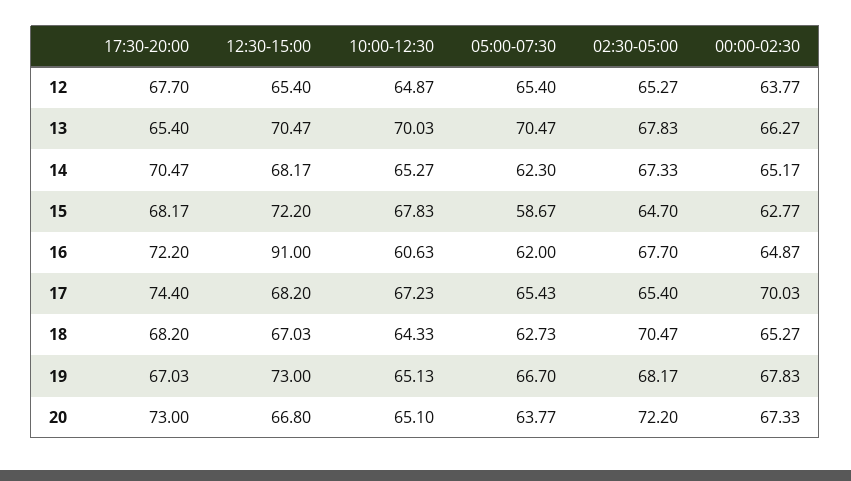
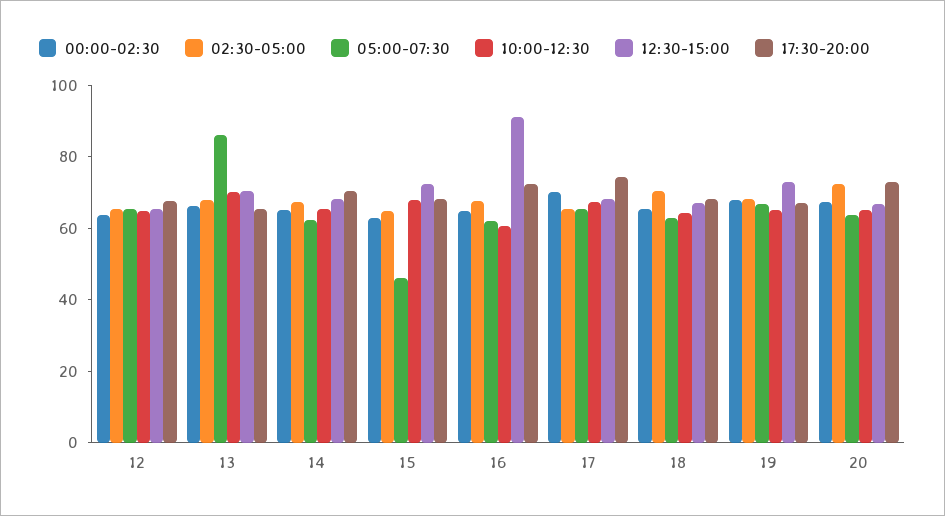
  {
    "17:30-20:00": {
      "12": 67.7,
      "13": 65.4,
      "14": 70.47,
      "15": 68.17,
      "16": 72.2,
      "17": 74.4,
      "18": 68.2,
      "19": 67.03,
      "20": 73
    },
    "12:30-15:00": {
      "12": 65.4,
      "13": 70.47,
      "14": 68.17,
      "15": 72.2,
      "16": 91,
      "17": 68.2,
      "18": 67.03,
      "19": 73,
      "20": 66.8
    },
    "10:00-12:30": {
      "12": 64.87,
      "13": 70.03,
      "14": 65.27,
      "15": 67.83,
      "16": 60.63,
      "17": 67.23,
      "18": 64.33,
      "19": 65.13,
      "20": 65.1
    },
    "05:00-07:30": {
      "12": 65.4,
-     "13": 70.47,
+     "13": 85,
      "14": 62.3,
-     "15": 58.67,
+     "15": 45,
      "16": 62,
      "17": 65.43,
      "18": 62.73,
      "19": 66.7,
      "20": 63.77
    },
    "02:30-05:00": {
      "12": 65.27,
      "13": 67.83,
      "14": 67.33,
      "15": 64.7,
      "16": 67.7,
      "17": 65.4,
      "18": 70.47,
      "19": 68.17,
      "20": 72.2
    },
    "00:00-02:30": {
      "12": 63.77,
      "13": 66.27,
      "14": 65.17,
      "15": 62.77,
      "16": 64.87,
      "17": 70.03,
      "18": 65.27,
      "19": 67.83,
      "20": 67.33
    }
  }

